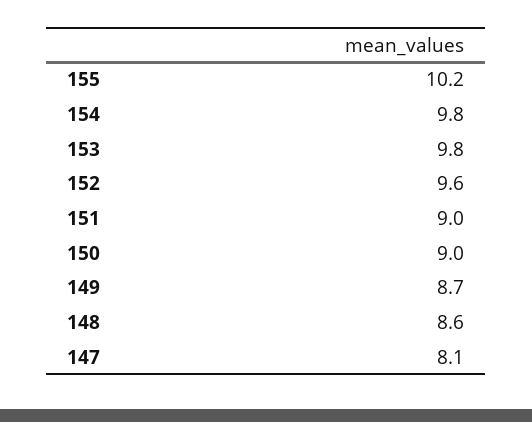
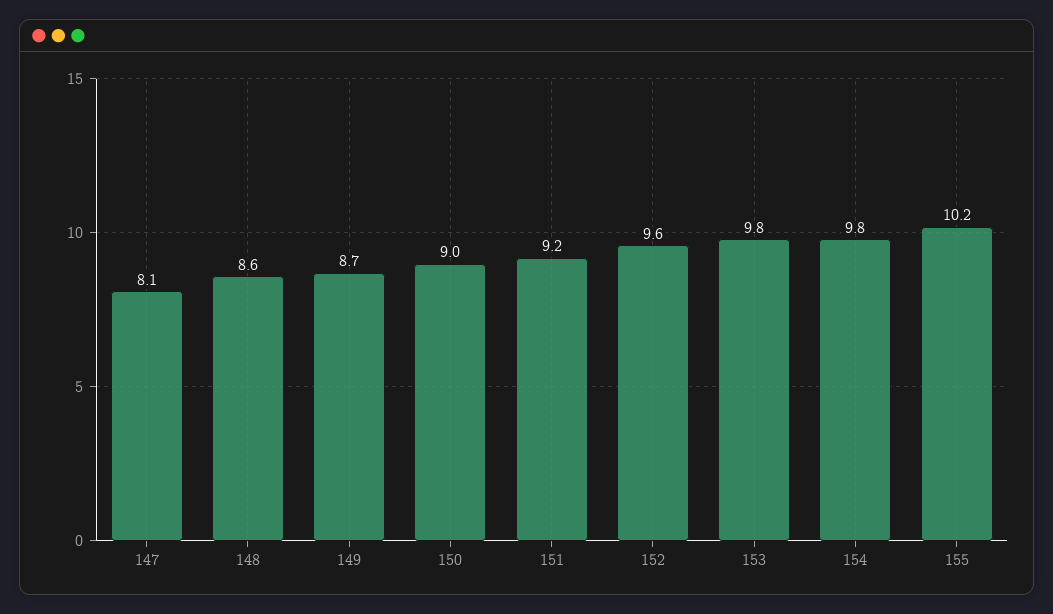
  {
    "155": 10.2,
    "154": 9.8,
    "153": 9.8,
    "152": 9.6,
-   "151": 9,
+   "151": 9.2,
    "150": 9,
    "149": 8.7,
    "148": 8.6,
    "147": 8.1
  }

